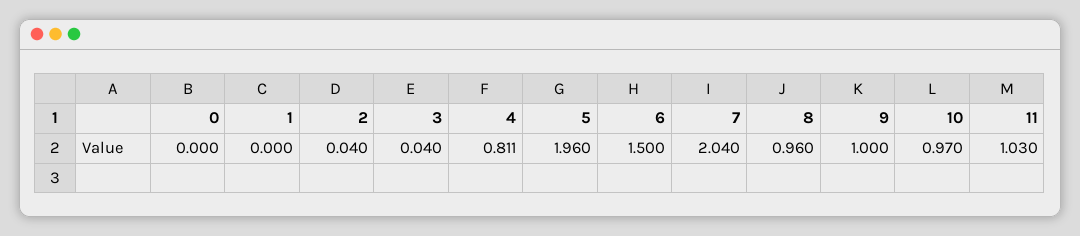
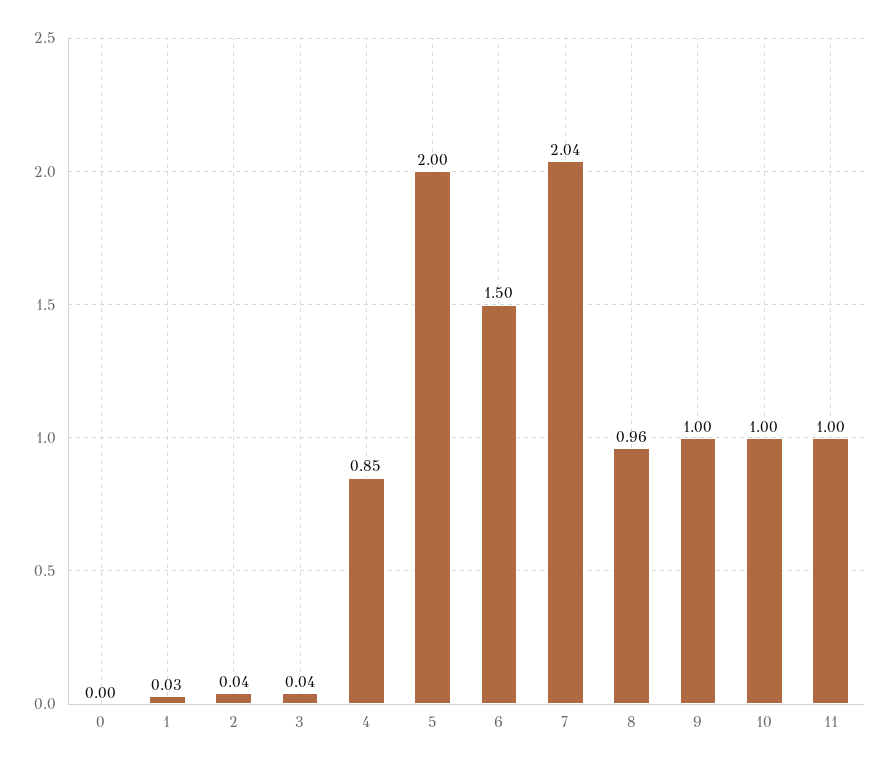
  {
    "0": 0,
-   "1": 0,
+   "1": 0.03,
    "2": 0.04,
    "3": 0.04,
-   "4": 0.811,
+   "4": 0.85,
-   "5": 1.96,
+   "5": 2,
    "6": 1.5,
    "7": 2.04,
    "8": 0.96,
    "9": 1,
-   "10": 0.97,
+   "10": 1,
-   "11": 1.03
+   "11": 1
  }

